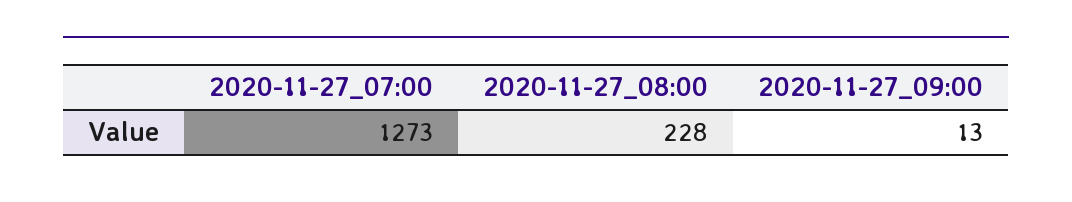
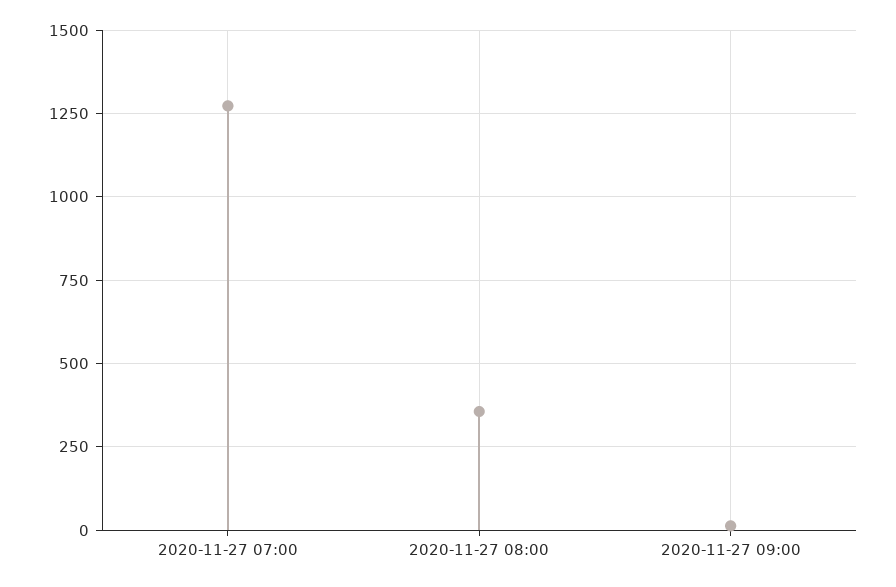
  {
    "2020-11-27_07:00": 1273,
-   "2020-11-27_08:00": 228,
+   "2020-11-27_08:00": 350,
    "2020-11-27_09:00": 13
  }

